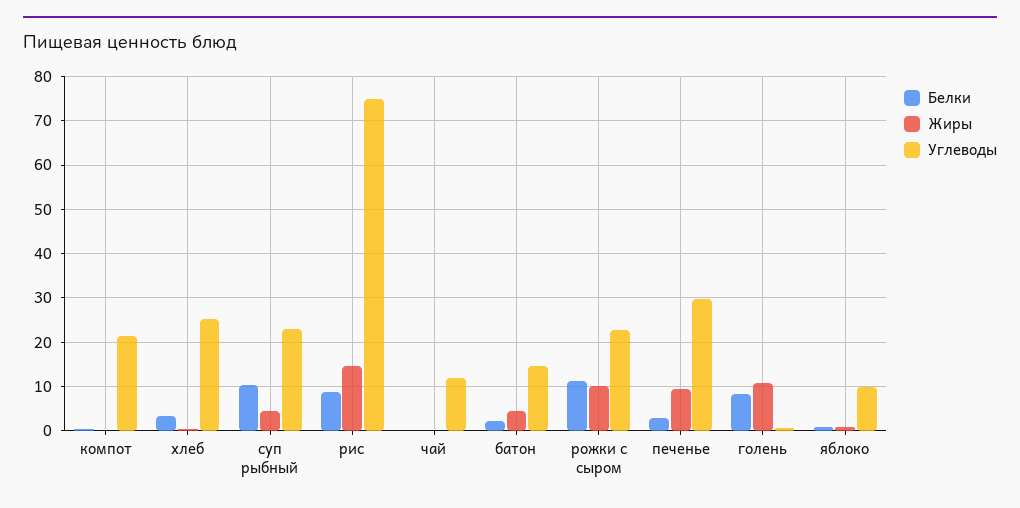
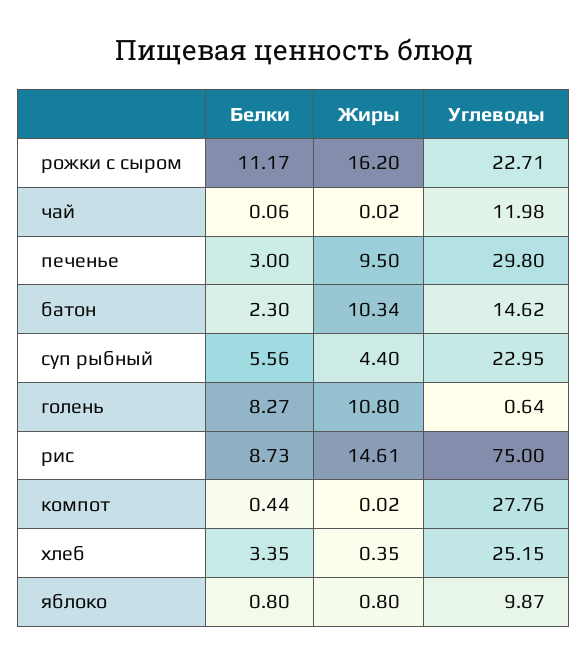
  {
    "Белки": {
      "компот": 0.44,
      "хлеб": 3.35,
-     "суп рыбный": 10,
+     "суп рыбный": 5.56,
      "рис": 8.73,
      "чай": 0.06,
      "батон": 2.3,
      "рожки с сыром": 11.17,
      "печенье": 3,
      "голень": 8.27,
      "яблоко": 0.8
    },
    "Жиры": {
      "компот": 0.02,
      "хлеб": 0.35,
      "суп рыбный": 4.4,
      "рис": 14.61,
      "чай": 0.02,
-     "батон": 4,
+     "батон": 10.34,
-     "рожки с сыром": 10,
+     "рожки с сыром": 16.2,
      "печенье": 9.5,
      "голень": 10.8,
      "яблоко": 0.8
    },
    "Углеводы": {
-     "компот": 22,
+     "компот": 27.76,
      "хлеб": 25.15,
      "суп рыбный": 22.95,
      "рис": 75,
      "чай": 11.98,
      "батон": 14.62,
      "рожки с сыром": 22.71,
      "печенье": 29.8,
      "голень": 0.64,
      "яблоко": 9.87
    }
  }

